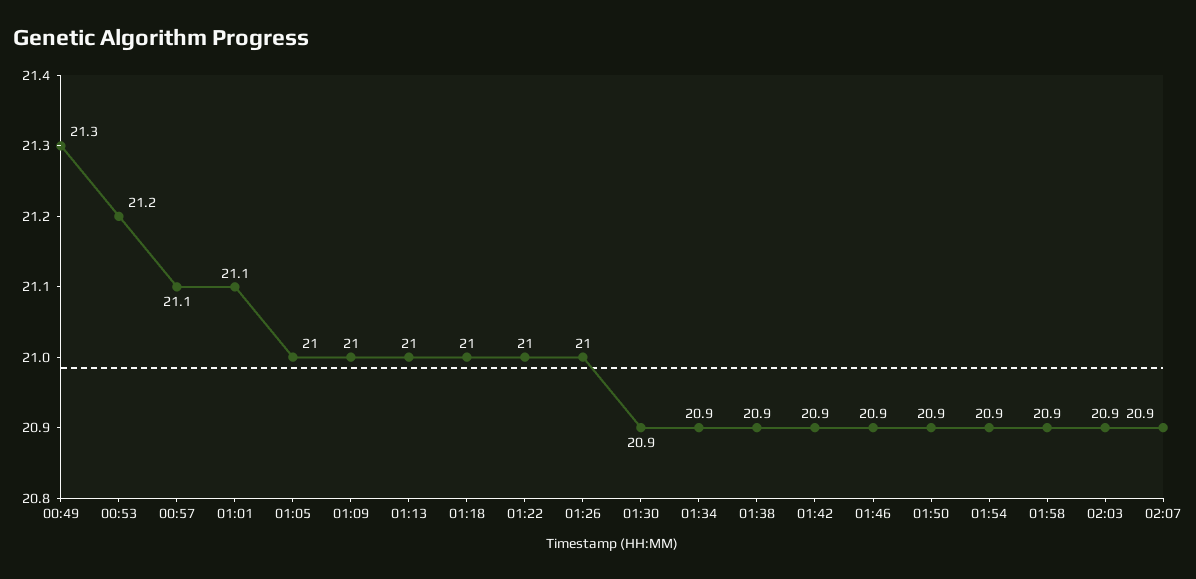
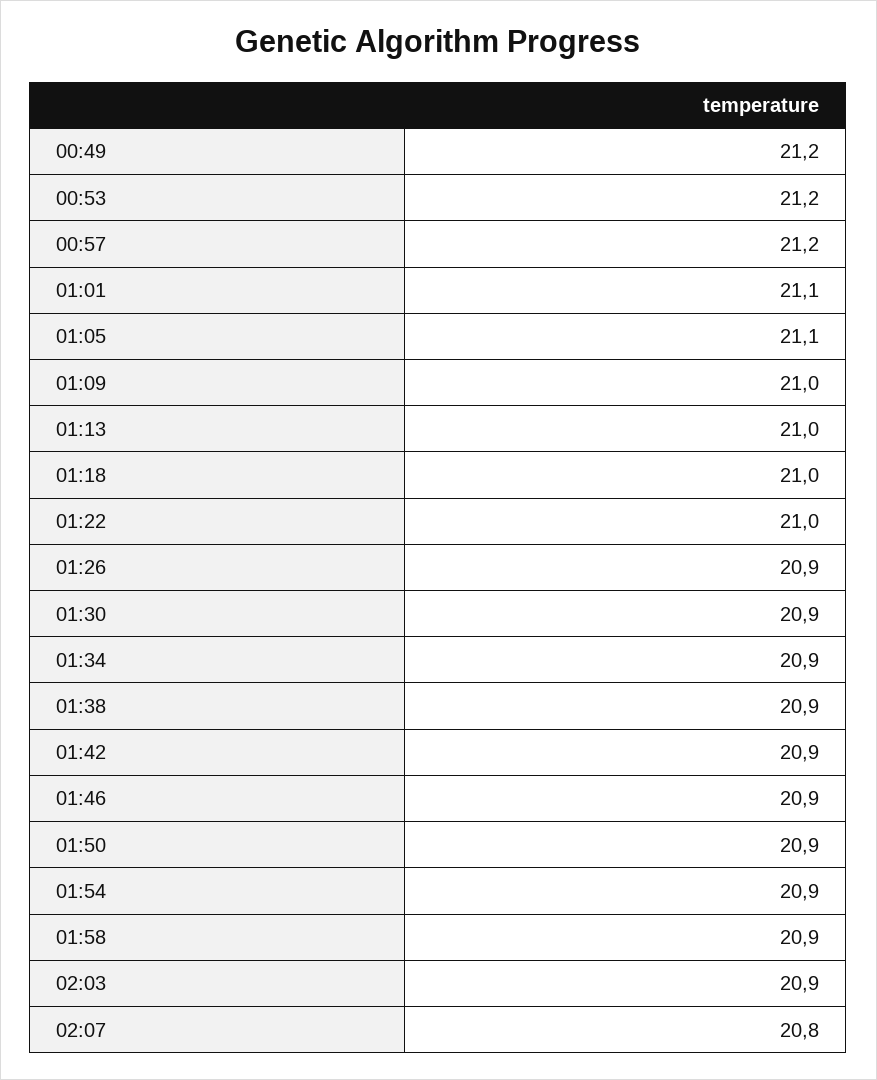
  {
-   "00:49": 21.3,
+   "00:49": 21.2,
    "00:53": 21.2,
-   "00:57": 21.1,
+   "00:57": 21.2,
    "01:01": 21.1,
-   "01:05": 21,
+   "01:05": 21.1,
    "01:09": 21,
    "01:13": 21,
    "01:18": 21,
    "01:22": 21,
-   "01:26": 21,
+   "01:26": 20.9,
    "01:30": 20.9,
    "01:34": 20.9,
    "01:38": 20.9,
    "01:42": 20.9,
    "01:46": 20.9,
    "01:50": 20.9,
    "01:54": 20.9,
    "01:58": 20.9,
    "02:03": 20.9,
-   "02:07": 20.9
+   "02:07": 20.8
  }

